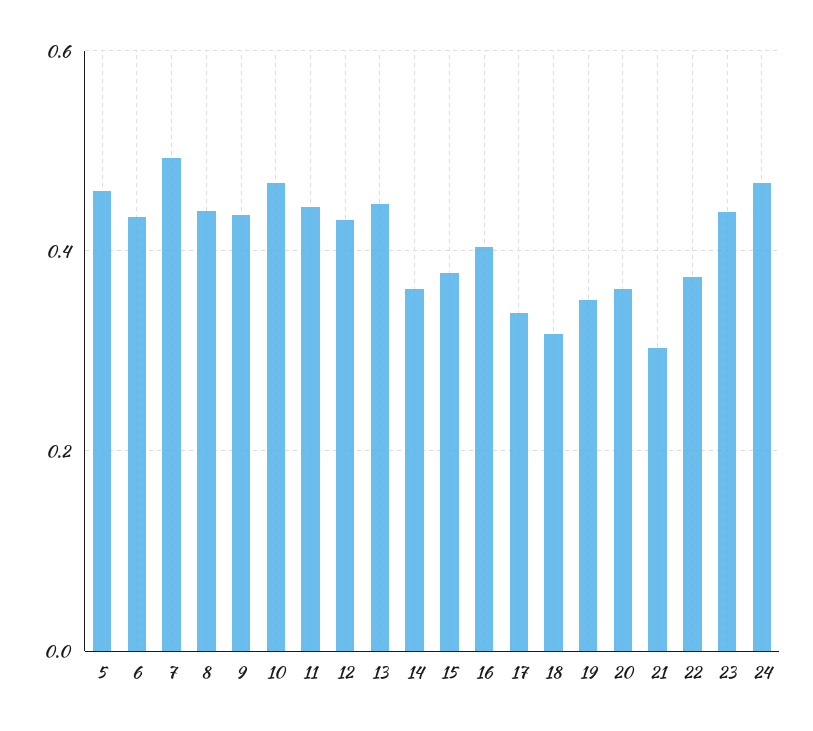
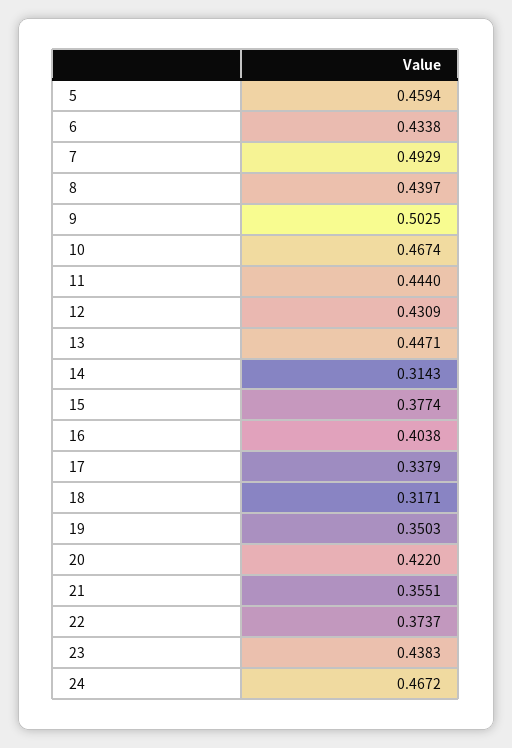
  {
    "5": 0.4594,
    "6": 0.4338,
    "7": 0.4929,
    "8": 0.4397,
-   "9": 0.44,
+   "9": 0.5025,
    "10": 0.4674,
    "11": 0.444,
    "12": 0.4309,
    "13": 0.4471,
-   "14": 0.36,
+   "14": 0.3143,
    "15": 0.3774,
    "16": 0.4038,
    "17": 0.3379,
    "18": 0.3171,
    "19": 0.3503,
-   "20": 0.36,
+   "20": 0.422,
-   "21": 0.3,
+   "21": 0.3551,
    "22": 0.3737,
    "23": 0.4383,
    "24": 0.4672
  }

